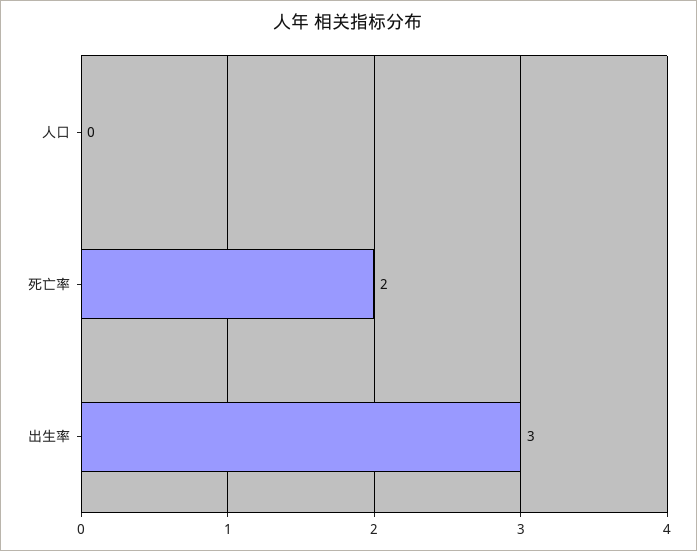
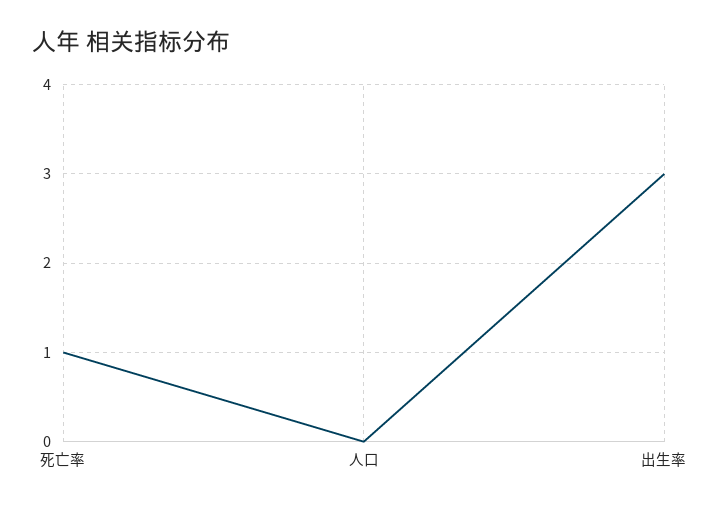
  {
    "人口": 0,
-   "死亡率": 2,
+   "死亡率": 1,
    "出生率": 3
  }

